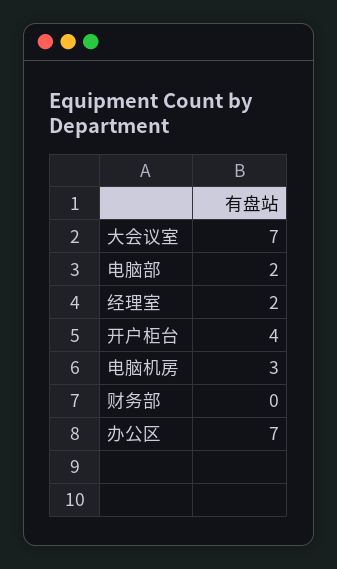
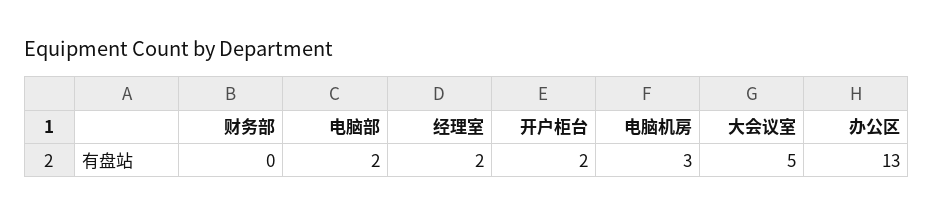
  {
-   "大会议室": 7,
+   "大会议室": 5,
    "电脑部": 2,
    "经理室": 2,
-   "开户柜台": 4,
+   "开户柜台": 2,
    "电脑机房": 3,
    "财务部": 0,
-   "办公区": 7
+   "办公区": 13
  }

